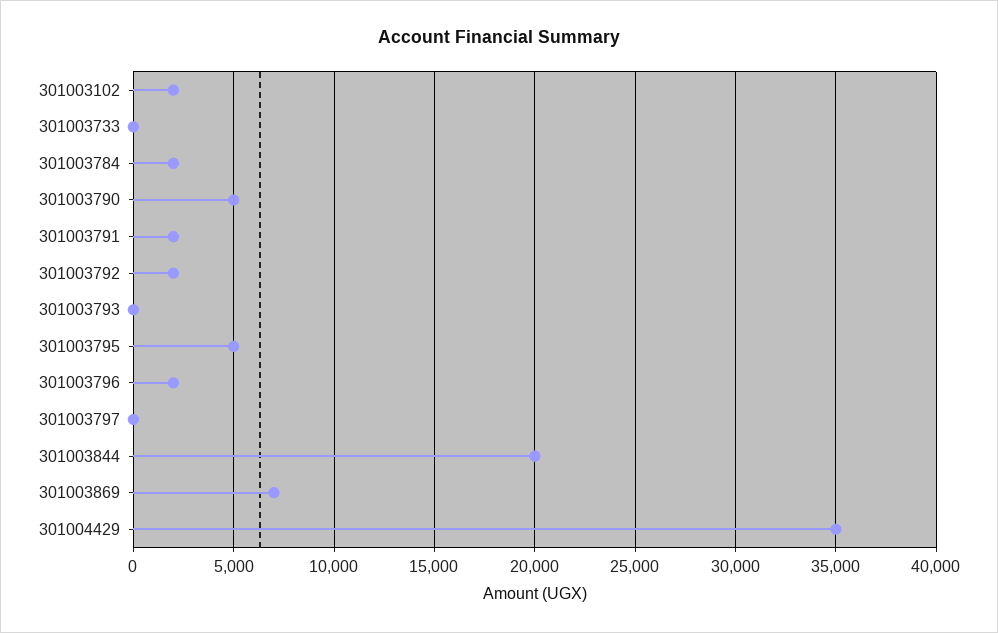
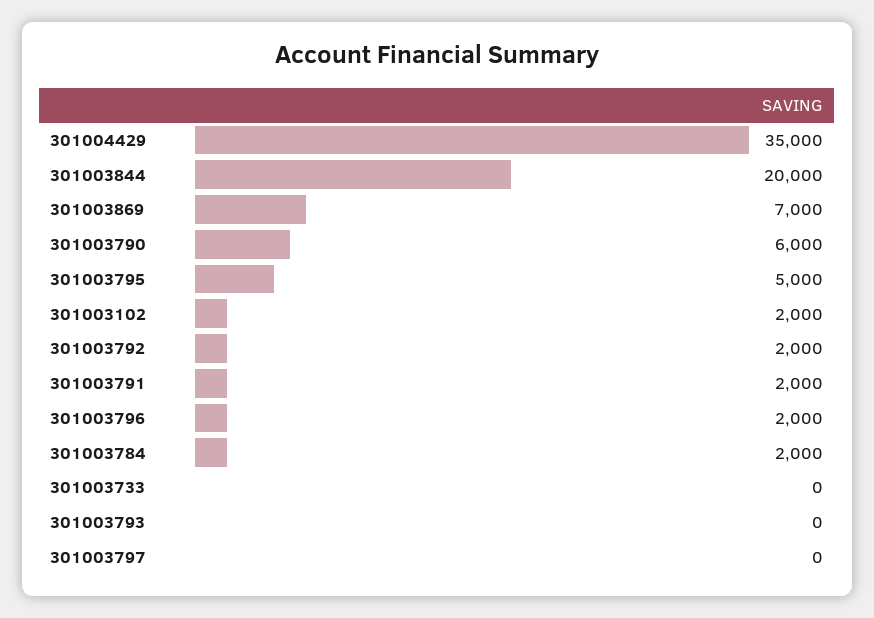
  {
    "301003102": 2000,
    "301003733": 0,
    "301003784": 2000,
-   "301003790": 5000,
+   "301003790": 6000,
    "301003791": 2000,
    "301003792": 2000,
    "301003793": 0,
    "301003795": 5000,
    "301003796": 2000,
    "301003797": 0,
    "301003844": 20000,
    "301003869": 7000,
    "301004429": 35000
  }

